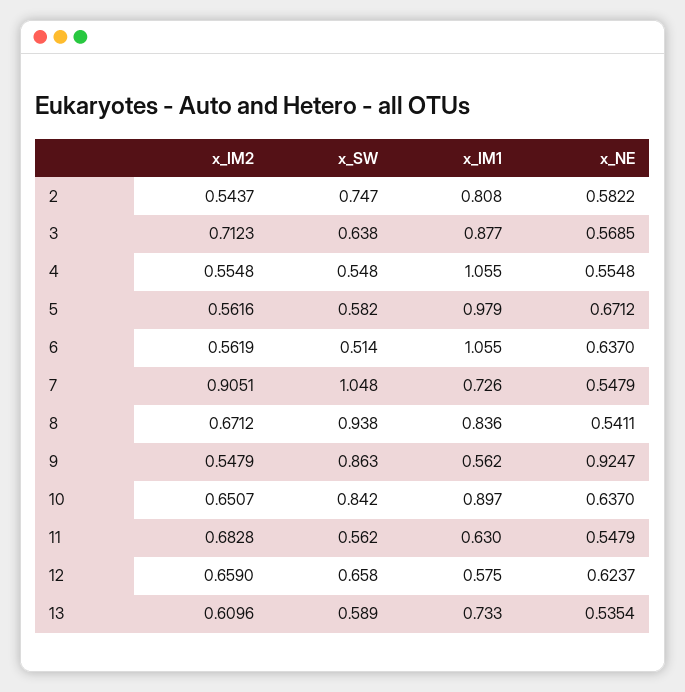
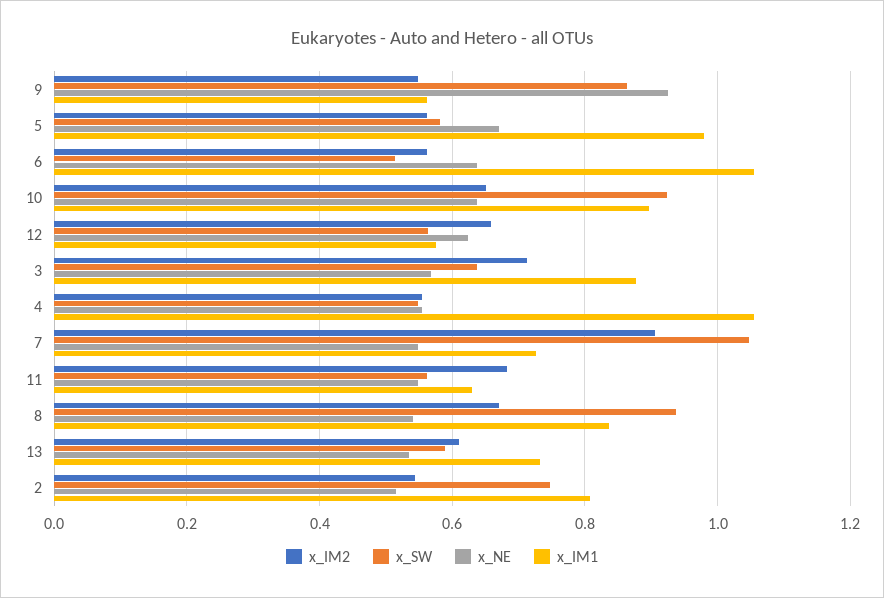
  {
    "x_IM2": {
      "2": 0.5437,
      "3": 0.7123,
      "4": 0.5548,
      "5": 0.5616,
      "6": 0.5619,
      "7": 0.9051,
      "8": 0.6712,
      "9": 0.5479,
      "10": 0.6507,
      "11": 0.6828,
      "12": 0.659,
      "13": 0.6096
    },
    "x_SW": {
      "2": 0.747,
      "3": 0.638,
      "4": 0.548,
      "5": 0.582,
      "6": 0.514,
      "7": 1.048,
      "8": 0.938,
      "9": 0.863,
-     "10": 0.842,
+     "10": 0.92,
      "11": 0.562,
-     "12": 0.658,
+     "12": 0.56,
      "13": 0.589
    },
    "x_IM1": {
      "2": 0.808,
      "3": 0.877,
      "4": 1.055,
      "5": 0.979,
      "6": 1.055,
      "7": 0.726,
      "8": 0.836,
      "9": 0.562,
      "10": 0.897,
      "11": 0.63,
      "12": 0.575,
      "13": 0.733
    },
    "x_NE": {
-     "2": 0.5822,
+     "2": 0.52,
      "3": 0.5685,
      "4": 0.5548,
      "5": 0.6712,
      "6": 0.637,
      "7": 0.5479,
      "8": 0.5411,
      "9": 0.9247,
      "10": 0.637,
      "11": 0.5479,
      "12": 0.6237,
      "13": 0.5354
    }
  }

